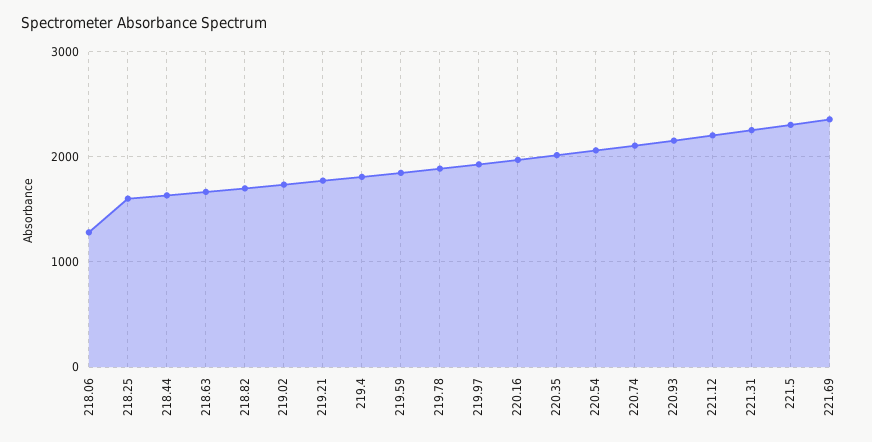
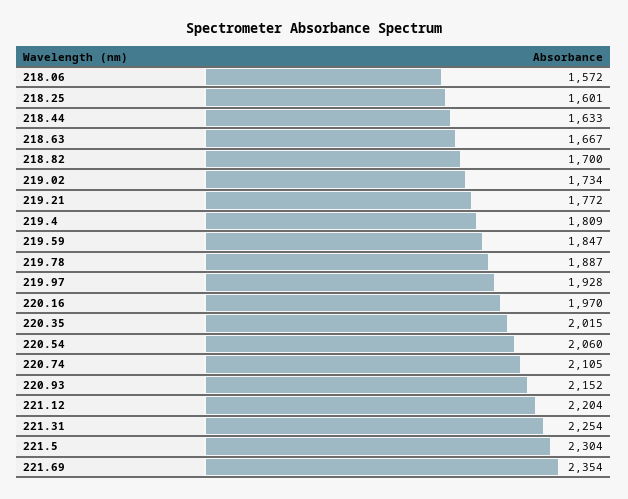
  {
-   "218.06": 1300,
+   "218.06": 1572,
    "218.25": 1601,
    "218.44": 1633,
    "218.63": 1667,
    "218.82": 1700,
    "219.02": 1734,
    "219.21": 1772,
    "219.4": 1809,
    "219.59": 1847,
    "219.78": 1887,
    "219.97": 1928,
    "220.16": 1970,
    "220.35": 2015,
    "220.54": 2060,
    "220.74": 2105,
    "220.93": 2152,
    "221.12": 2204,
    "221.31": 2254,
    "221.5": 2304,
    "221.69": 2354
  }

